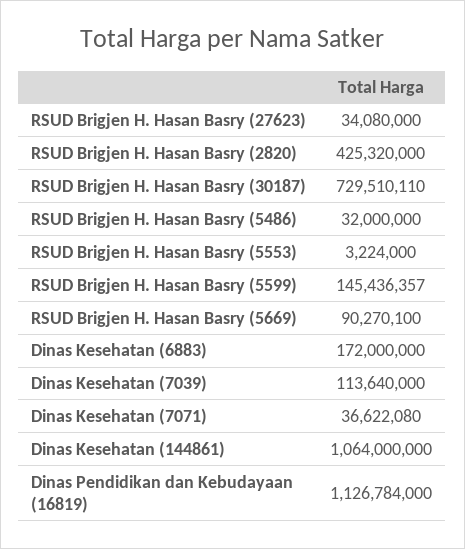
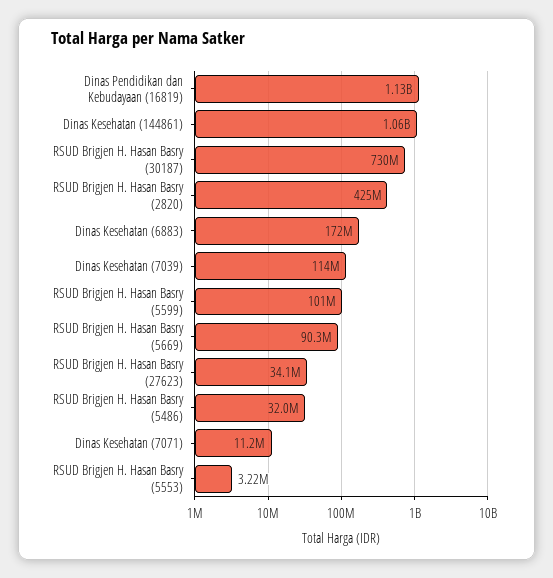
  {
    "RSUD Brigjen H. Hasan Basry (27623)": 34080000,
    "RSUD Brigjen H. Hasan Basry (2820)": 425320000,
    "RSUD Brigjen H. Hasan Basry (30187)": 729510110,
    "RSUD Brigjen H. Hasan Basry (5486)": 32000000,
    "RSUD Brigjen H. Hasan Basry (5553)": 3224000,
-   "RSUD Brigjen H. Hasan Basry (5599)": 145436357,
+   "RSUD Brigjen H. Hasan Basry (5599)": 101000000,
    "RSUD Brigjen H. Hasan Basry (5669)": 90270100,
    "Dinas Kesehatan (6883)": 172000000,
    "Dinas Kesehatan (7039)": 113640000,
-   "Dinas Kesehatan (7071)": 36622080,
+   "Dinas Kesehatan (7071)": 11200000,
    "Dinas Kesehatan (144861)": 1064000000,
    "Dinas Pendidikan dan Kebudayaan (16819)": 1126784000
  }

